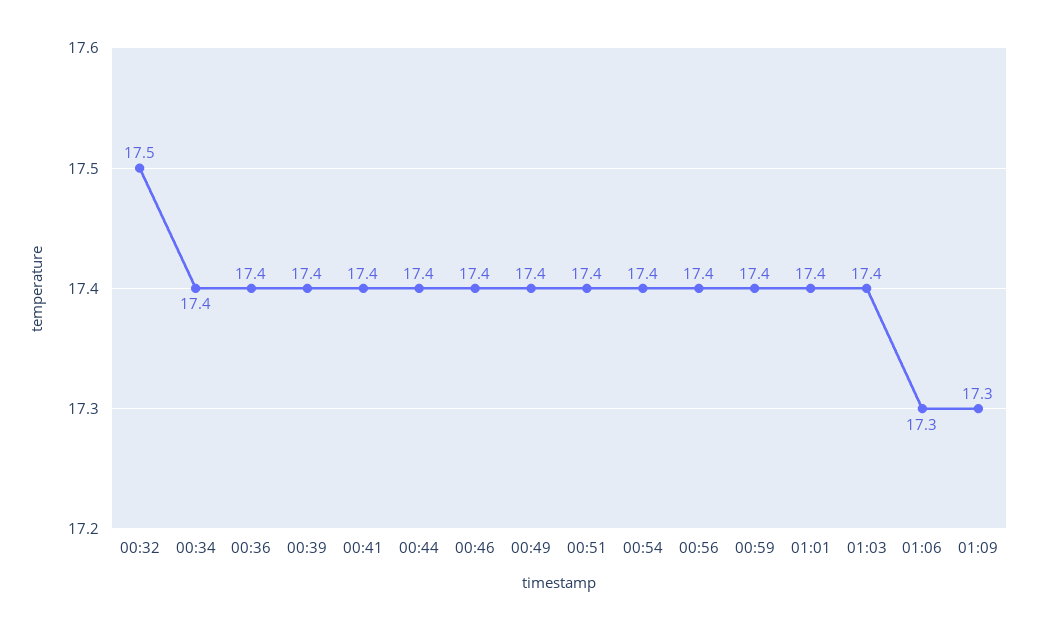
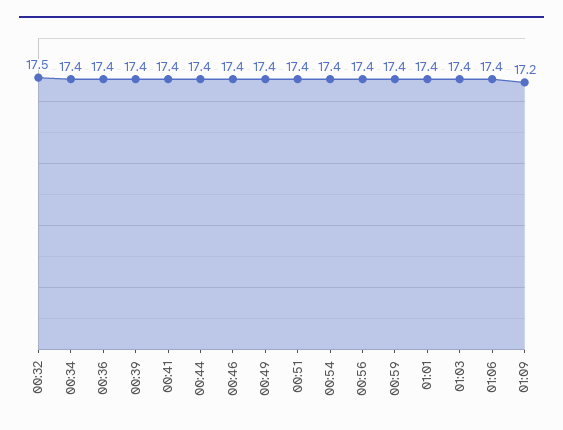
  {
    "00:32": 17.5,
    "00:34": 17.4,
    "00:36": 17.4,
    "00:39": 17.4,
    "00:41": 17.4,
    "00:44": 17.4,
    "00:46": 17.4,
    "00:49": 17.4,
    "00:51": 17.4,
    "00:54": 17.4,
    "00:56": 17.4,
    "00:59": 17.4,
    "01:01": 17.4,
    "01:03": 17.4,
-   "01:06": 17.3,
+   "01:06": 17.4,
-   "01:09": 17.3
+   "01:09": 17.2
  }

